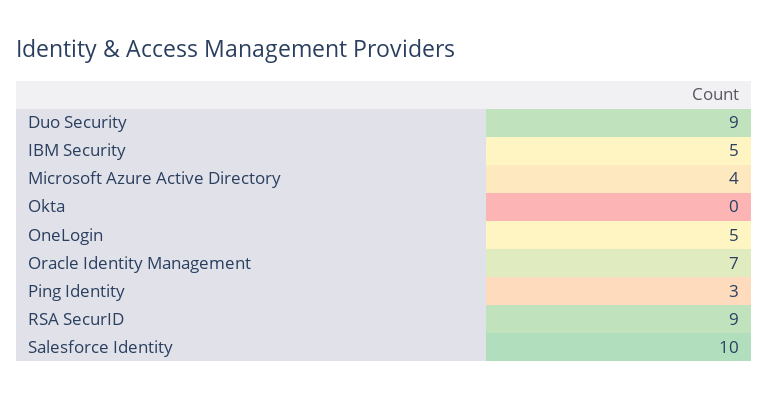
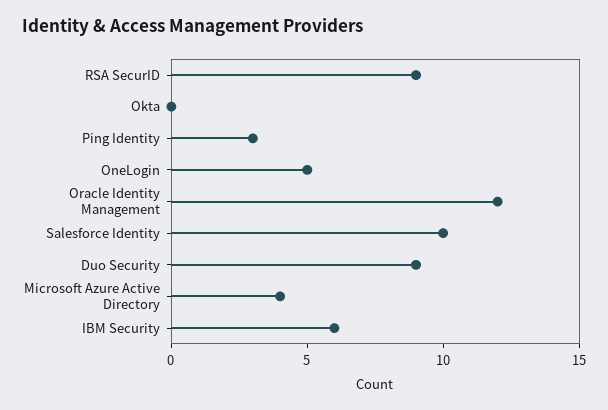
  {
    "Duo Security": 9,
-   "IBM Security": 5,
+   "IBM Security": 6,
    "Microsoft Azure Active Directory": 4,
    "Okta": 0,
    "OneLogin": 5,
-   "Oracle Identity Management": 7,
+   "Oracle Identity Management": 12,
    "Ping Identity": 3,
    "RSA SecurID": 9,
    "Salesforce Identity": 10
  }

